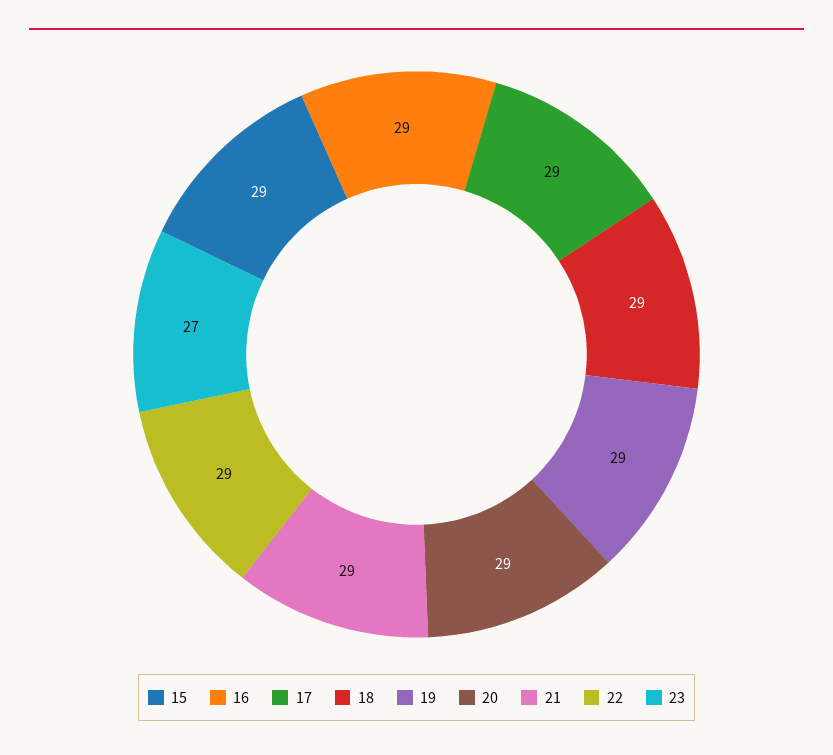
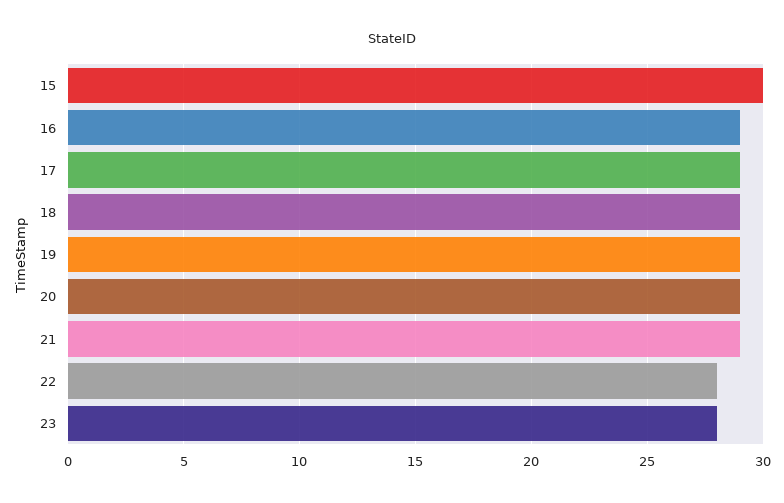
  {
-   "15": 29,
+   "15": 30,
    "16": 29,
    "17": 29,
    "18": 29,
    "19": 29,
    "20": 29,
    "21": 29,
-   "22": 29,
+   "22": 28,
-   "23": 27
+   "23": 28
  }

